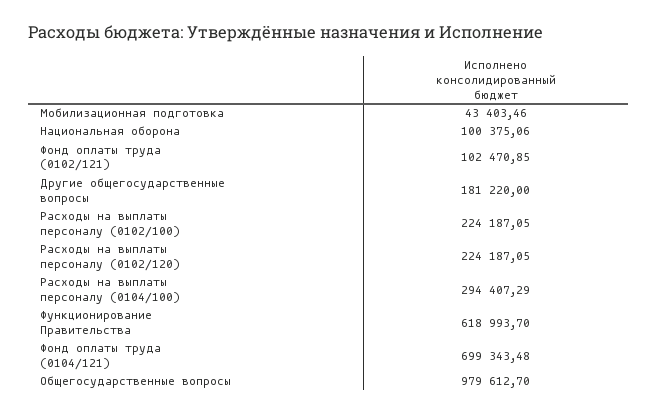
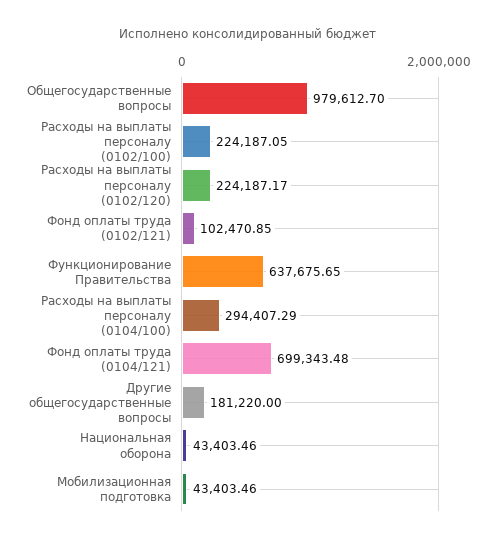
  {
    "Мобилизационная подготовка": 43403.46,
-   "Национальная оборона": 100375.06,
+   "Национальная оборона": 43403.46,
    "Фонд оплаты труда (0102/121)": 102470.85,
    "Другие общегосударственные вопросы": 181220,
    "Расходы на выплаты персоналу (0102/100)": 224187.05,
-   "Расходы на выплаты персоналу (0102/120)": 224187.05,
+   "Расходы на выплаты персоналу (0102/120)": 224187.17,
    "Расходы на выплаты персоналу (0104/100)": 294407.29,
-   "Функционирование Правительства": 618993.7,
+   "Функционирование Правительства": 637675.65,
    "Фонд оплаты труда (0104/121)": 699343.48,
    "Общегосударственные вопросы": 979612.7
  }

